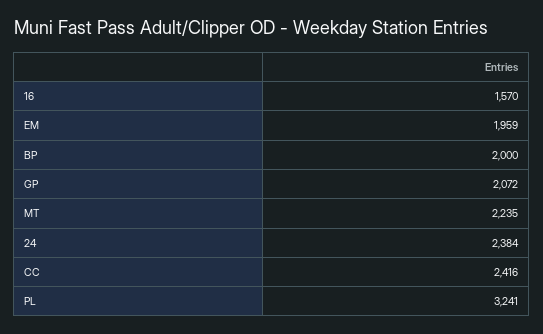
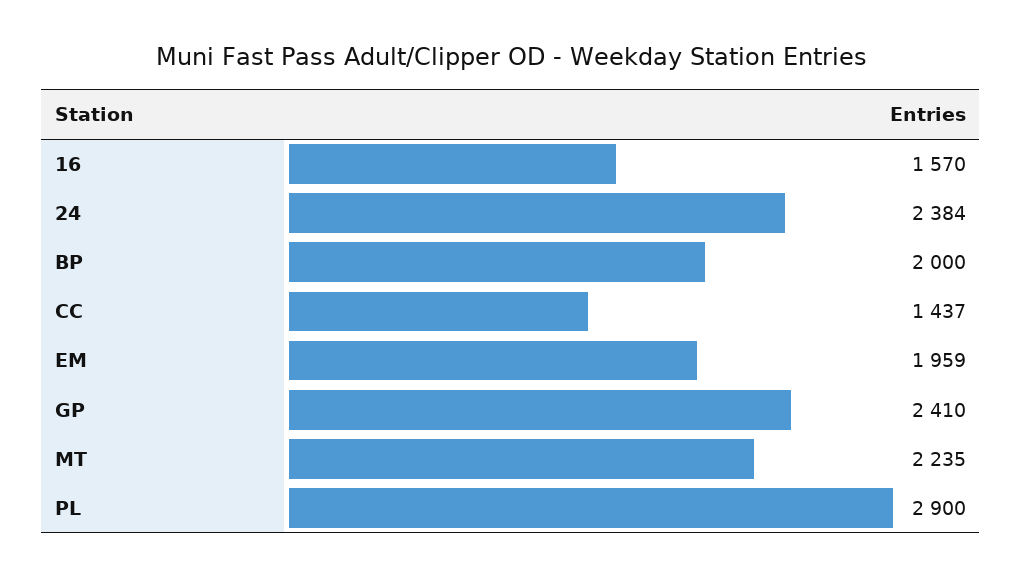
  {
    "16": 1570,
    "EM": 1959,
    "BP": 2000,
-   "GP": 2072,
+   "GP": 2410,
    "MT": 2235,
    "24": 2384,
-   "CC": 2416,
+   "CC": 1437,
-   "PL": 3241
+   "PL": 2900
  }

